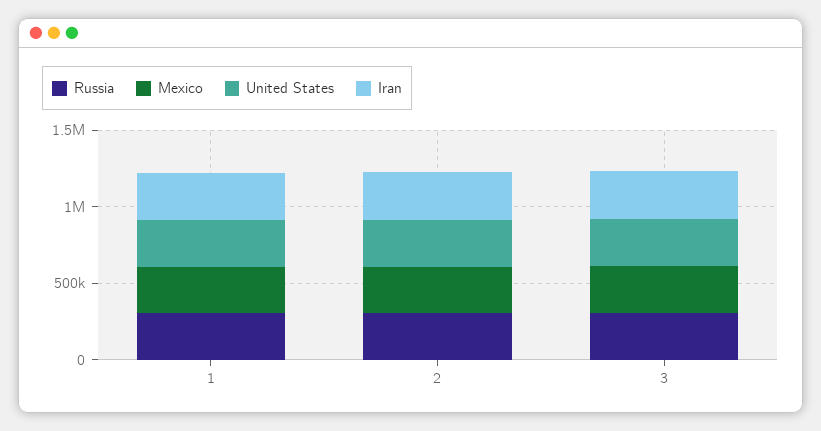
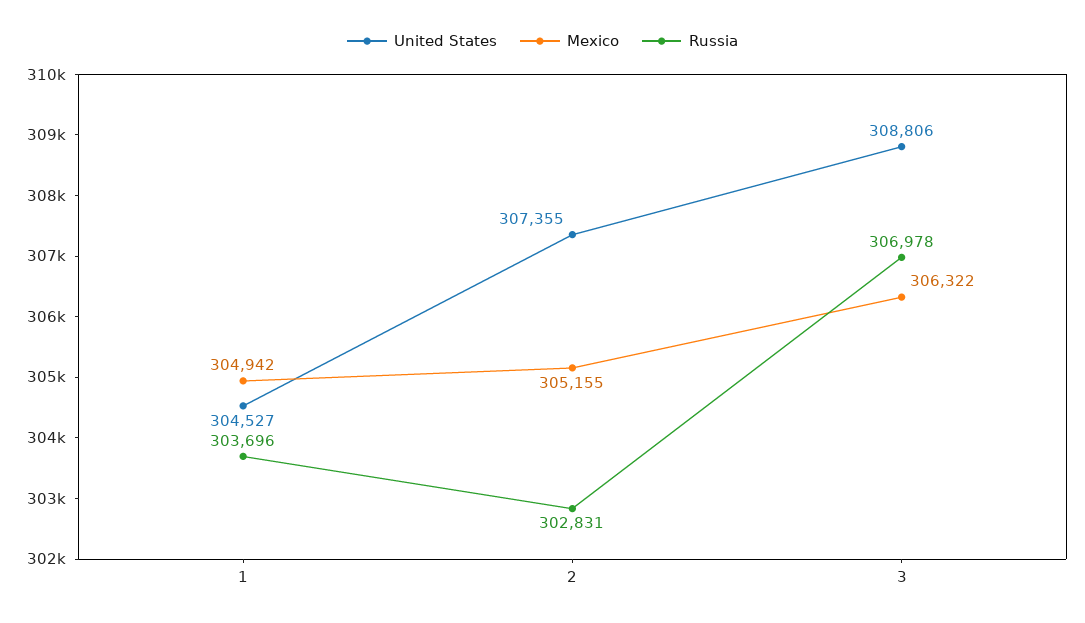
  {
    "Russia": {
      "1": 303696,
      "2": 302831,
      "3": 306978
    },
    "Mexico": {
      "1": 304942,
      "2": 305155,
      "3": 306322
    },
    "United States": {
      "1": 304527,
      "2": 307355,
      "3": 308806
-   },
+   }
-   "Iran": {
-     "1": 300000,
-     "2": 300000,
-     "3": 300000
-   }
  }

